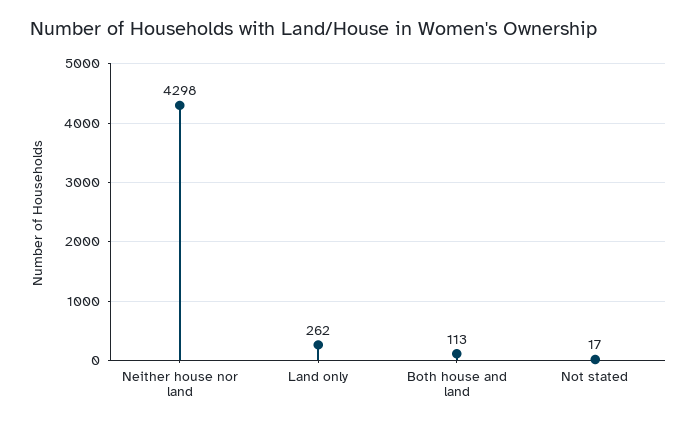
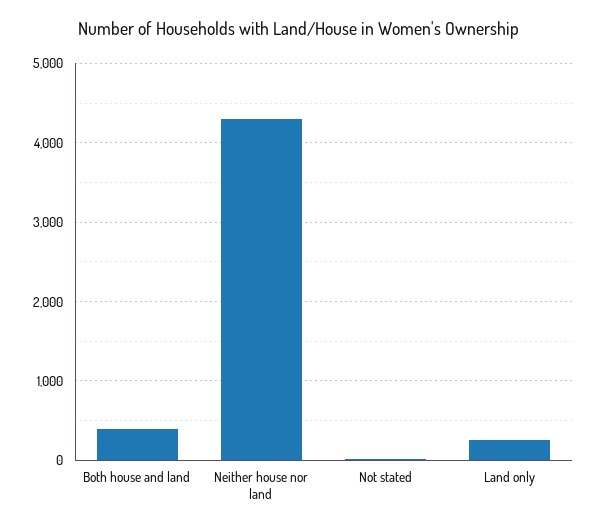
  {
    "Neither house nor land": 4298,
    "Land only": 262,
-   "Both house and land": 113,
+   "Both house and land": 400,
    "Not stated": 17
  }

